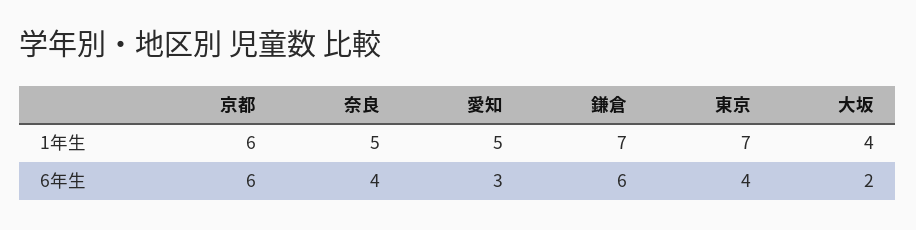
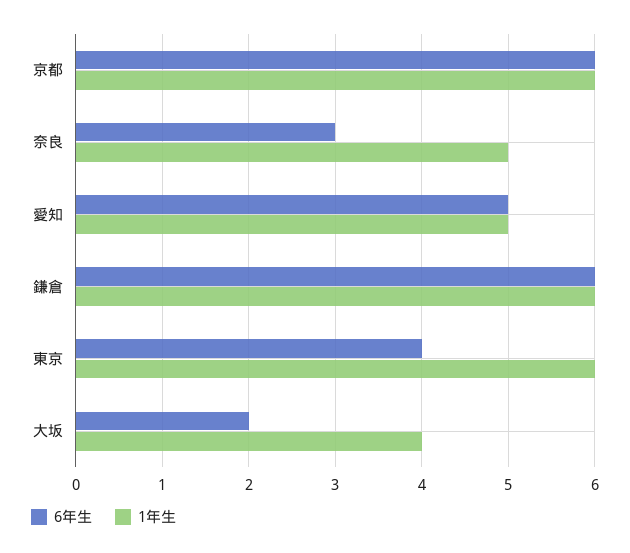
  {
    "1年生": {
      "京都": 6,
      "奈良": 5,
      "愛知": 5,
-     "鎌倉": 7,
+     "鎌倉": 6,
-     "東京": 7,
+     "東京": 6,
      "大坂": 4
    },
    "6年生": {
      "京都": 6,
-     "奈良": 4,
+     "奈良": 3,
-     "愛知": 3,
+     "愛知": 5,
      "鎌倉": 6,
      "東京": 4,
      "大坂": 2
    }
  }

